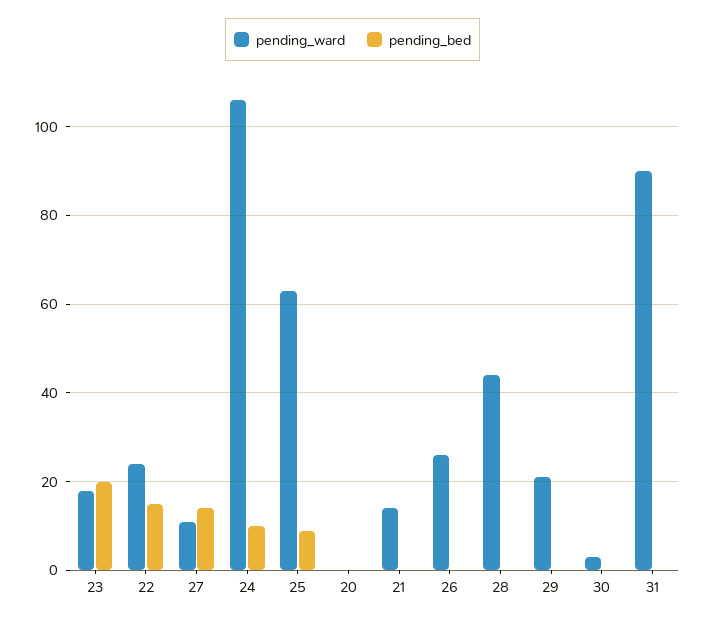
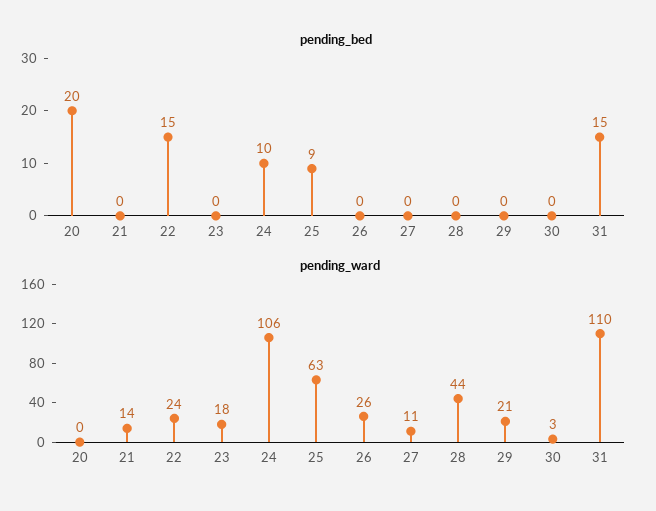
  {
    "pending_ward": {
      "23": 18,
      "22": 24,
      "27": 11,
      "24": 106,
      "25": 63,
      "20": 0,
      "21": 14,
      "26": 26,
      "28": 44,
      "29": 21,
      "30": 3,
-     "31": 90
+     "31": 110
    },
    "pending_bed": {
-     "23": 20,
+     "23": 0,
      "22": 15,
-     "27": 15,
+     "27": 0,
      "24": 10,
      "25": 9,
-     "20": 0,
+     "20": 20,
      "21": 0,
      "26": 0,
      "28": 0,
      "29": 0,
      "30": 0,
-     "31": 0
+     "31": 15
    }
  }

